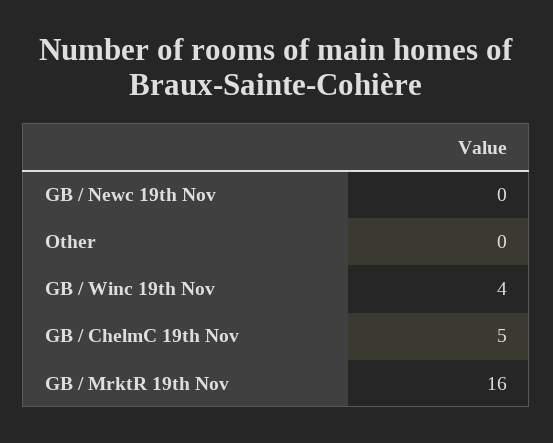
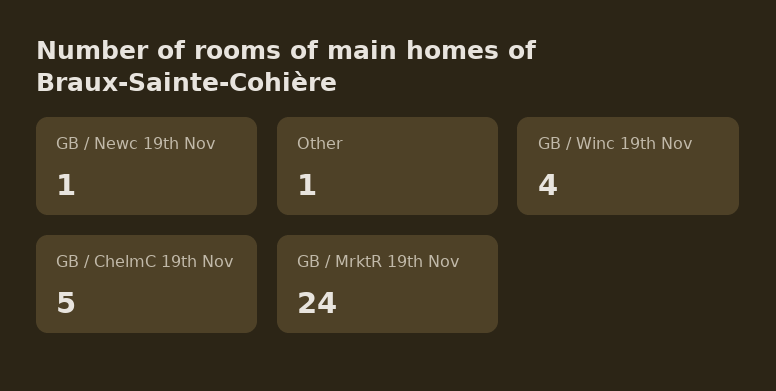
  {
-   "GB / Newc 19th Nov": 0,
+   "GB / Newc 19th Nov": 1,
-   "Other": 0,
+   "Other": 1,
    "GB / Winc 19th Nov": 4,
    "GB / ChelmC 19th Nov": 5,
-   "GB / MrktR 19th Nov": 16
+   "GB / MrktR 19th Nov": 24
  }

